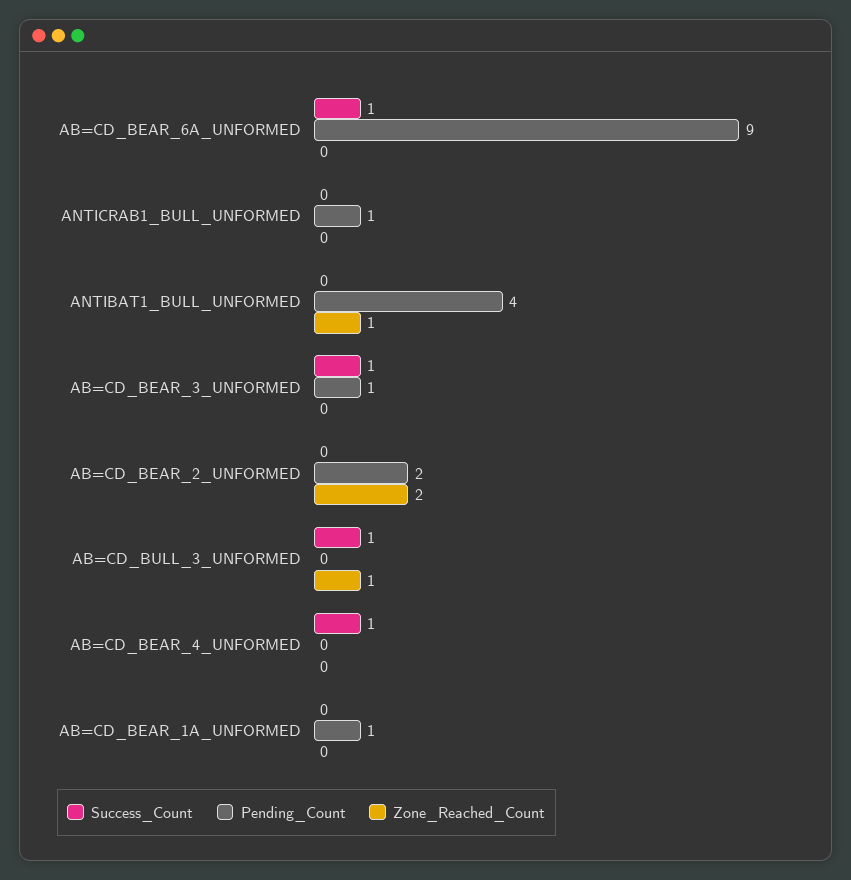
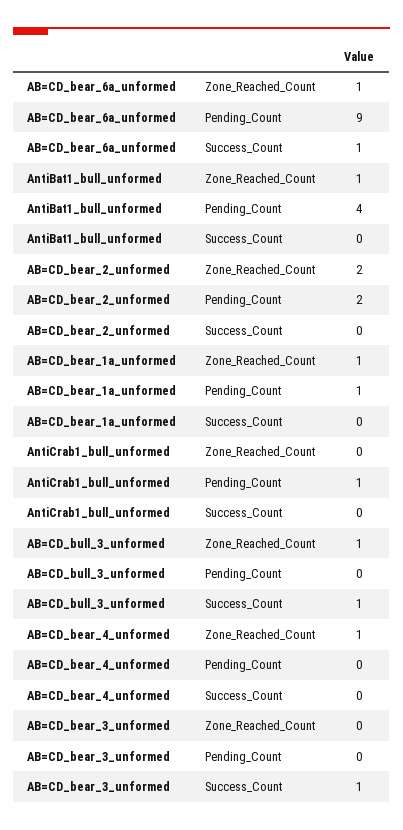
  {
    "Success_Count": {
      "AB=CD_BEAR_6A_UNFORMED": 1,
      "ANTICRAB1_BULL_UNFORMED": 0,
      "ANTIBAT1_BULL_UNFORMED": 0,
      "AB=CD_BEAR_3_UNFORMED": 1,
      "AB=CD_BEAR_2_UNFORMED": 0,
      "AB=CD_BULL_3_UNFORMED": 1,
-     "AB=CD_BEAR_4_UNFORMED": 1,
+     "AB=CD_BEAR_4_UNFORMED": 0,
      "AB=CD_BEAR_1A_UNFORMED": 0
    },
    "Pending_Count": {
      "AB=CD_BEAR_6A_UNFORMED": 9,
      "ANTICRAB1_BULL_UNFORMED": 1,
      "ANTIBAT1_BULL_UNFORMED": 4,
-     "AB=CD_BEAR_3_UNFORMED": 1,
+     "AB=CD_BEAR_3_UNFORMED": 0,
      "AB=CD_BEAR_2_UNFORMED": 2,
      "AB=CD_BULL_3_UNFORMED": 0,
      "AB=CD_BEAR_4_UNFORMED": 0,
      "AB=CD_BEAR_1A_UNFORMED": 1
    },
    "Zone_Reached_Count": {
-     "AB=CD_BEAR_6A_UNFORMED": 0,
+     "AB=CD_BEAR_6A_UNFORMED": 1,
      "ANTICRAB1_BULL_UNFORMED": 0,
      "ANTIBAT1_BULL_UNFORMED": 1,
      "AB=CD_BEAR_3_UNFORMED": 0,
      "AB=CD_BEAR_2_UNFORMED": 2,
      "AB=CD_BULL_3_UNFORMED": 1,
-     "AB=CD_BEAR_4_UNFORMED": 0,
+     "AB=CD_BEAR_4_UNFORMED": 1,
-     "AB=CD_BEAR_1A_UNFORMED": 0
+     "AB=CD_BEAR_1A_UNFORMED": 1
    }
  }

